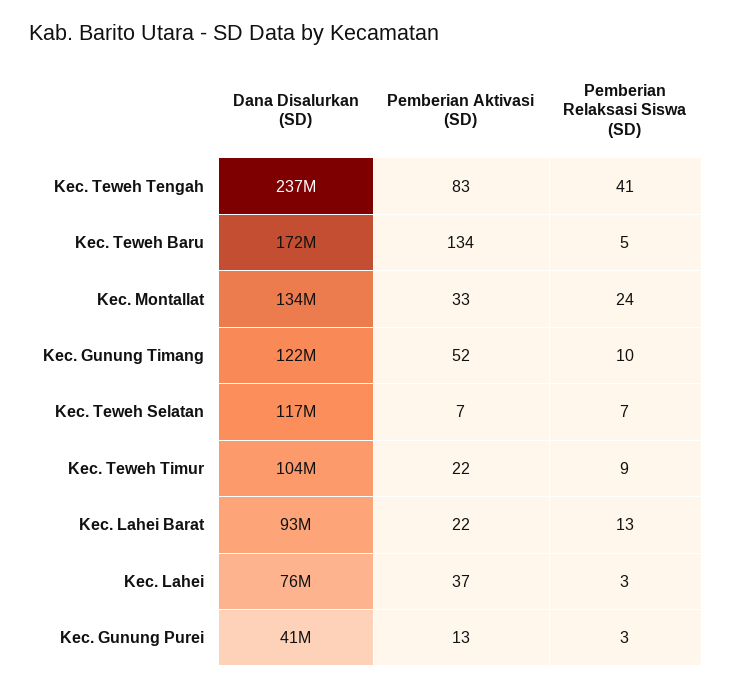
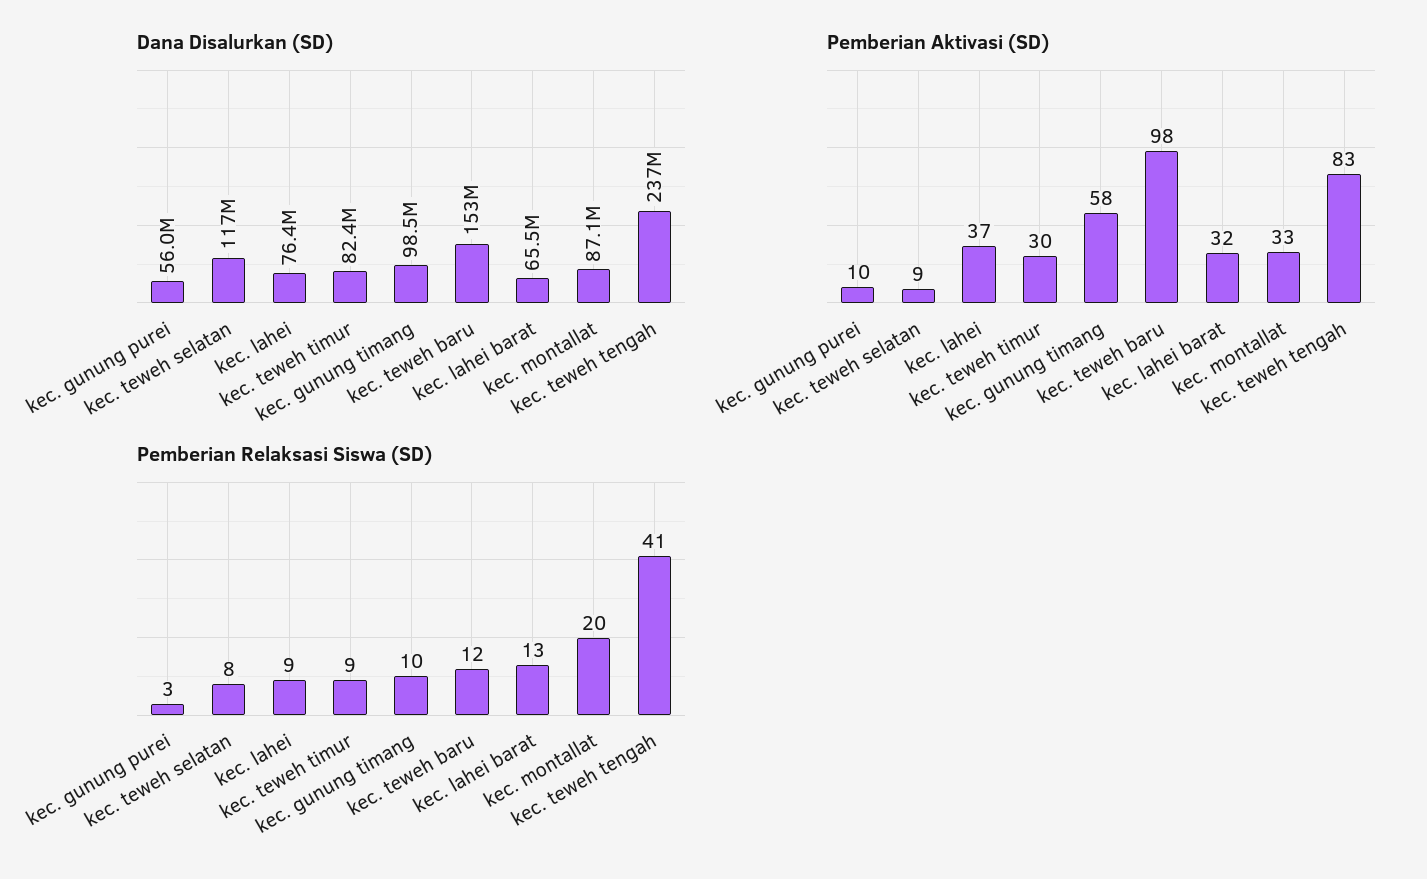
  {
    "Dana Disalurkan (SD)": {
      "Kec. Teweh Tengah": 237000000,
-     "Kec. Teweh Baru": 172000000,
+     "Kec. Teweh Baru": 153000000,
-     "Kec. Montallat": 134000000,
+     "Kec. Montallat": 87100000,
-     "Kec. Gunung Timang": 122000000,
+     "Kec. Gunung Timang": 98500000,
      "Kec. Teweh Selatan": 117000000,
-     "Kec. Teweh Timur": 104000000,
+     "Kec. Teweh Timur": 82400000,
-     "Kec. Lahei Barat": 93000000,
+     "Kec. Lahei Barat": 65500000,
      "Kec. Lahei": 76400000,
-     "Kec. Gunung Purei": 41000000
+     "Kec. Gunung Purei": 56000000
    },
    "Pemberian Aktivasi (SD)": {
      "Kec. Teweh Tengah": 83,
-     "Kec. Teweh Baru": 134,
+     "Kec. Teweh Baru": 98,
      "Kec. Montallat": 33,
-     "Kec. Gunung Timang": 52,
+     "Kec. Gunung Timang": 58,
-     "Kec. Teweh Selatan": 7,
+     "Kec. Teweh Selatan": 9,
-     "Kec. Teweh Timur": 22,
+     "Kec. Teweh Timur": 30,
-     "Kec. Lahei Barat": 22,
+     "Kec. Lahei Barat": 32,
      "Kec. Lahei": 37,
-     "Kec. Gunung Purei": 13
+     "Kec. Gunung Purei": 10
    },
    "Pemberian Relaksasi Siswa (SD)": {
      "Kec. Teweh Tengah": 41,
-     "Kec. Teweh Baru": 5,
+     "Kec. Teweh Baru": 12,
-     "Kec. Montallat": 24,
+     "Kec. Montallat": 20,
      "Kec. Gunung Timang": 10,
-     "Kec. Teweh Selatan": 7,
+     "Kec. Teweh Selatan": 8,
      "Kec. Teweh Timur": 9,
      "Kec. Lahei Barat": 13,
-     "Kec. Lahei": 3,
+     "Kec. Lahei": 9,
      "Kec. Gunung Purei": 3
    }
  }

